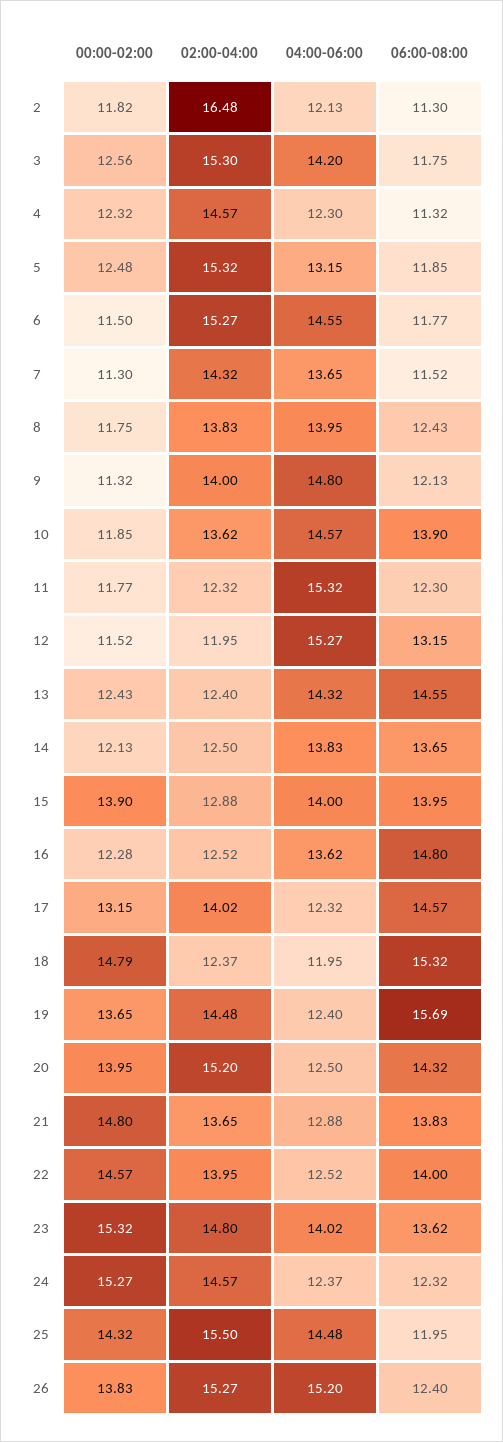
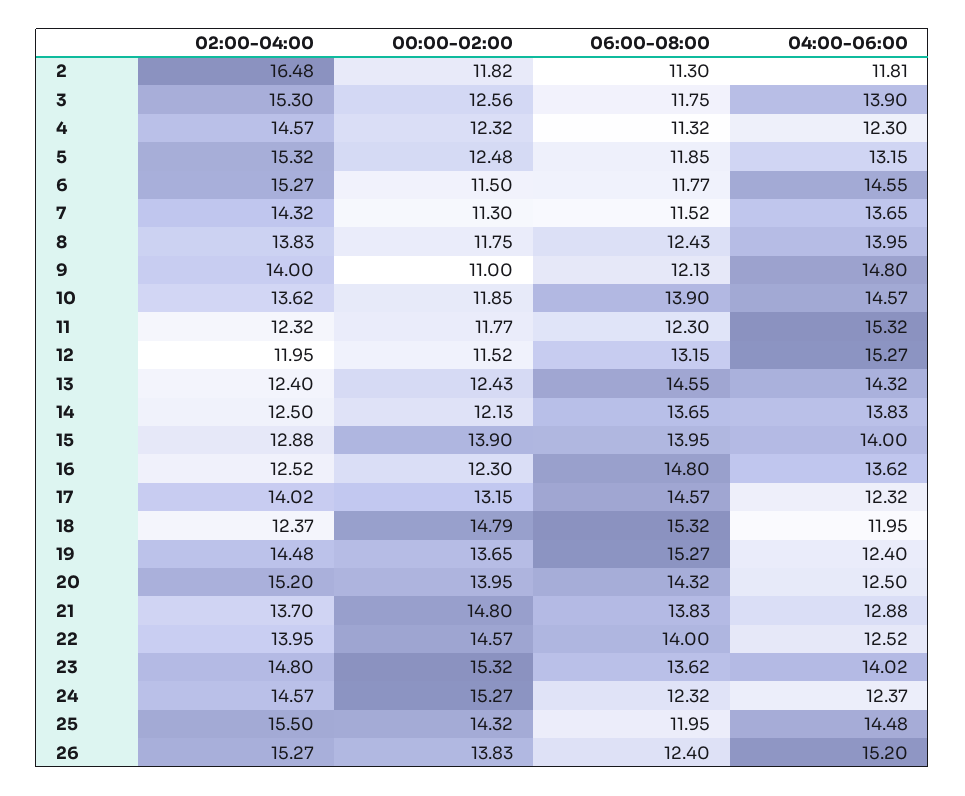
  {
    "00:00-02:00": {
      "2": 11.82,
      "3": 12.56,
      "4": 12.32,
      "5": 12.48,
      "6": 11.5,
      "7": 11.3,
      "8": 11.75,
-     "9": 11.32,
+     "9": 11,
      "10": 11.85,
      "11": 11.77,
      "12": 11.52,
      "13": 12.43,
      "14": 12.13,
      "15": 13.9,
-     "16": 12.28,
+     "16": 12.3,
      "17": 13.15,
      "18": 14.79,
      "19": 13.65,
      "20": 13.95,
      "21": 14.8,
      "22": 14.57,
      "23": 15.32,
      "24": 15.27,
      "25": 14.32,
      "26": 13.83
    },
    "02:00-04:00": {
      "2": 16.48,
      "3": 15.3,
      "4": 14.57,
      "5": 15.32,
      "6": 15.27,
      "7": 14.32,
      "8": 13.83,
      "9": 14,
      "10": 13.62,
      "11": 12.32,
      "12": 11.95,
      "13": 12.4,
      "14": 12.5,
      "15": 12.88,
      "16": 12.52,
      "17": 14.02,
      "18": 12.37,
      "19": 14.48,
      "20": 15.2,
-     "21": 13.65,
+     "21": 13.7,
      "22": 13.95,
      "23": 14.8,
      "24": 14.57,
      "25": 15.5,
      "26": 15.27
    },
    "04:00-06:00": {
-     "2": 12.13,
+     "2": 11.81,
-     "3": 14.2,
+     "3": 13.9,
      "4": 12.3,
      "5": 13.15,
      "6": 14.55,
      "7": 13.65,
      "8": 13.95,
      "9": 14.8,
      "10": 14.57,
      "11": 15.32,
      "12": 15.27,
      "13": 14.32,
      "14": 13.83,
      "15": 14,
      "16": 13.62,
      "17": 12.32,
      "18": 11.95,
      "19": 12.4,
      "20": 12.5,
      "21": 12.88,
      "22": 12.52,
      "23": 14.02,
      "24": 12.37,
      "25": 14.48,
      "26": 15.2
    },
    "06:00-08:00": {
      "2": 11.3,
      "3": 11.75,
      "4": 11.32,
      "5": 11.85,
      "6": 11.77,
      "7": 11.52,
      "8": 12.43,
      "9": 12.13,
      "10": 13.9,
      "11": 12.3,
      "12": 13.15,
      "13": 14.55,
      "14": 13.65,
      "15": 13.95,
      "16": 14.8,
      "17": 14.57,
      "18": 15.32,
-     "19": 15.69,
+     "19": 15.27,
      "20": 14.32,
      "21": 13.83,
      "22": 14,
      "23": 13.62,
      "24": 12.32,
      "25": 11.95,
      "26": 12.4
    }
  }

